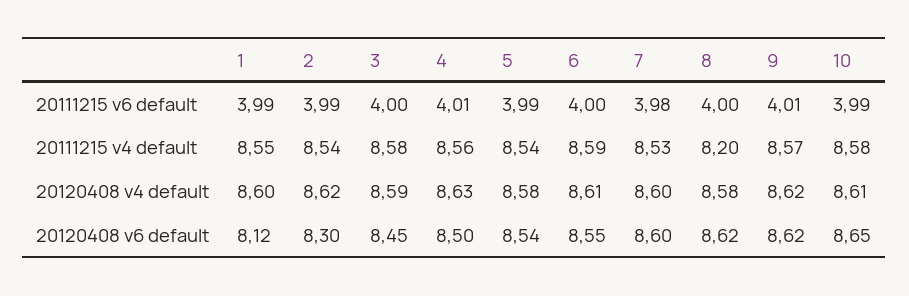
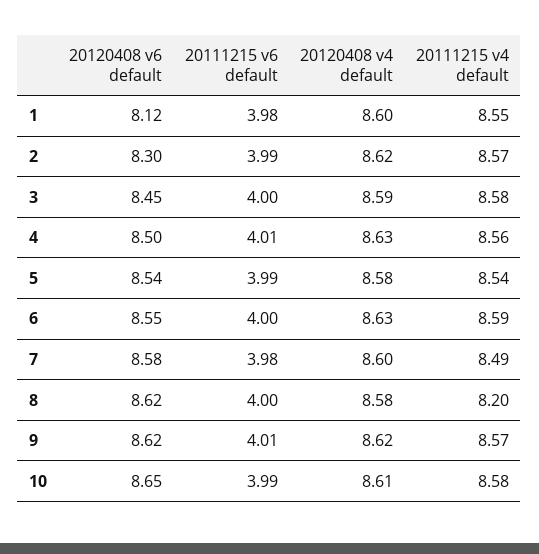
  {
    "1": {
-     "20111215 v6 default": 3.99,
+     "20111215 v6 default": 3.98,
      "20111215 v4 default": 8.55,
      "20120408 v4 default": 8.6,
      "20120408 v6 default": 8.12
    },
    "2": {
      "20111215 v6 default": 3.99,
-     "20111215 v4 default": 8.54,
+     "20111215 v4 default": 8.57,
      "20120408 v4 default": 8.62,
      "20120408 v6 default": 8.3
    },
    "3": {
      "20111215 v6 default": 4,
      "20111215 v4 default": 8.58,
      "20120408 v4 default": 8.59,
      "20120408 v6 default": 8.45
    },
    "4": {
      "20111215 v6 default": 4.01,
      "20111215 v4 default": 8.56,
      "20120408 v4 default": 8.63,
      "20120408 v6 default": 8.5
    },
    "5": {
      "20111215 v6 default": 3.99,
      "20111215 v4 default": 8.54,
      "20120408 v4 default": 8.58,
      "20120408 v6 default": 8.54
    },
    "6": {
      "20111215 v6 default": 4,
      "20111215 v4 default": 8.59,
-     "20120408 v4 default": 8.61,
+     "20120408 v4 default": 8.63,
      "20120408 v6 default": 8.55
    },
    "7": {
      "20111215 v6 default": 3.98,
-     "20111215 v4 default": 8.53,
+     "20111215 v4 default": 8.49,
      "20120408 v4 default": 8.6,
-     "20120408 v6 default": 8.6
+     "20120408 v6 default": 8.58
    },
    "8": {
      "20111215 v6 default": 4,
      "20111215 v4 default": 8.2,
      "20120408 v4 default": 8.58,
      "20120408 v6 default": 8.62
    },
    "9": {
      "20111215 v6 default": 4.01,
      "20111215 v4 default": 8.57,
      "20120408 v4 default": 8.62,
      "20120408 v6 default": 8.62
    },
    "10": {
      "20111215 v6 default": 3.99,
      "20111215 v4 default": 8.58,
      "20120408 v4 default": 8.61,
      "20120408 v6 default": 8.65
    }
  }

